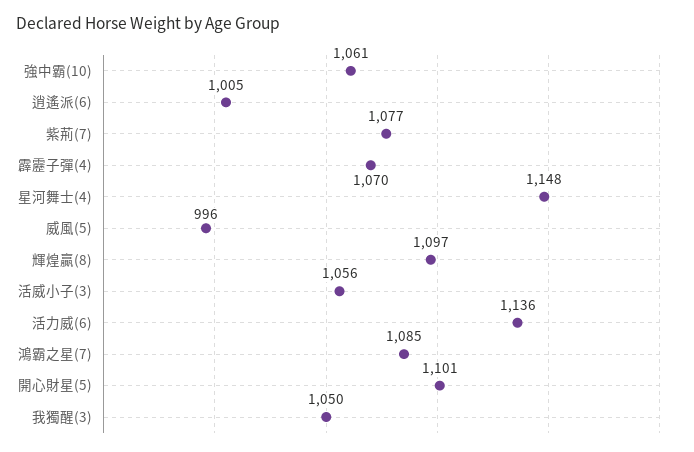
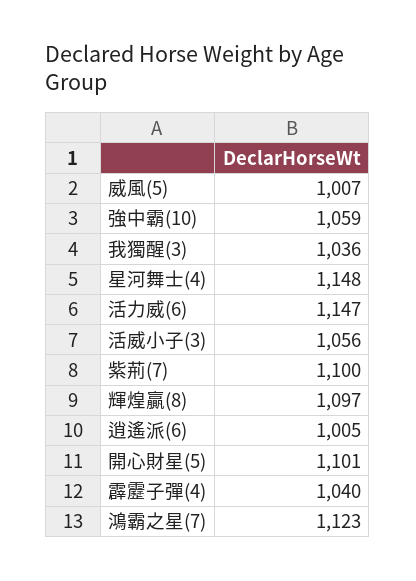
  {
-   "強中霸(10)": 1061,
+   "強中霸(10)": 1059,
    "逍遙派(6)": 1005,
-   "紫荊(7)": 1077,
+   "紫荊(7)": 1100,
-   "霹靂子彈(4)": 1070,
+   "霹靂子彈(4)": 1040,
    "星河舞士(4)": 1148,
-   "威風(5)": 996,
+   "威風(5)": 1007,
    "輝煌贏(8)": 1097,
    "活威小子(3)": 1056,
-   "活力威(6)": 1136,
+   "活力威(6)": 1147,
-   "鴻霸之星(7)": 1085,
+   "鴻霸之星(7)": 1123,
    "開心財星(5)": 1101,
-   "我獨醒(3)": 1050
+   "我獨醒(3)": 1036
  }

